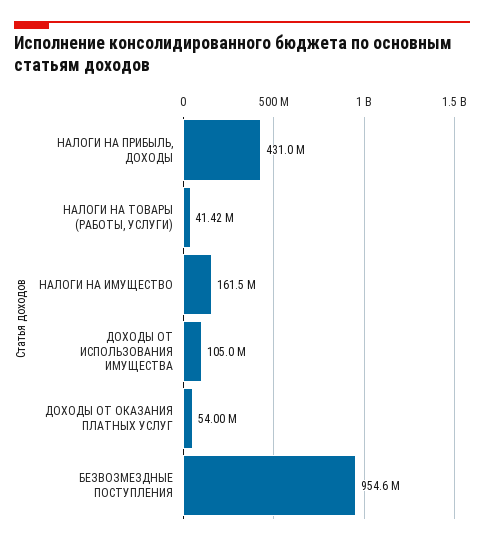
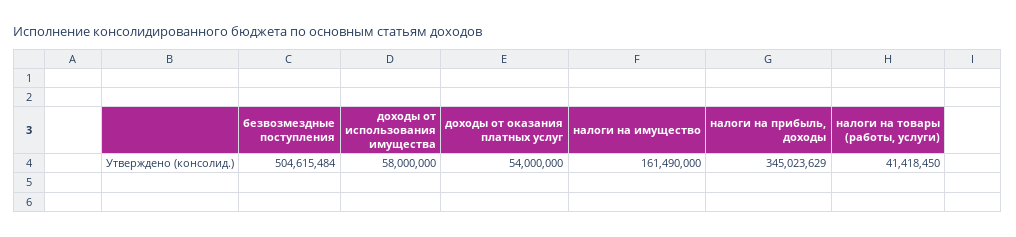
  {
-   "НАЛОГИ НА ПРИБЫЛЬ, ДОХОДЫ": 431000000,
+   "НАЛОГИ НА ПРИБЫЛЬ, ДОХОДЫ": 345023629,
    "НАЛОГИ НА ТОВАРЫ (РАБОТЫ, УСЛУГИ)": 41418450,
    "НАЛОГИ НА ИМУЩЕСТВО": 161490000,
-   "ДОХОДЫ ОТ ИСПОЛЬЗОВАНИЯ ИМУЩЕСТВА": 105000000,
+   "ДОХОДЫ ОТ ИСПОЛЬЗОВАНИЯ ИМУЩЕСТВА": 58000000,
    "ДОХОДЫ ОТ ОКАЗАНИЯ ПЛАТНЫХ УСЛУГ": 54000000,
-   "БЕЗВОЗМЕЗДНЫЕ ПОСТУПЛЕНИЯ": 954600000
+   "БЕЗВОЗМЕЗДНЫЕ ПОСТУПЛЕНИЯ": 504615484
  }

